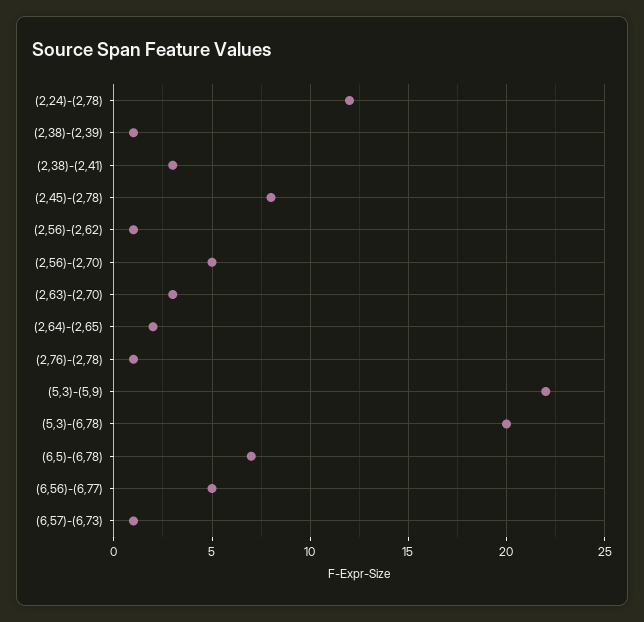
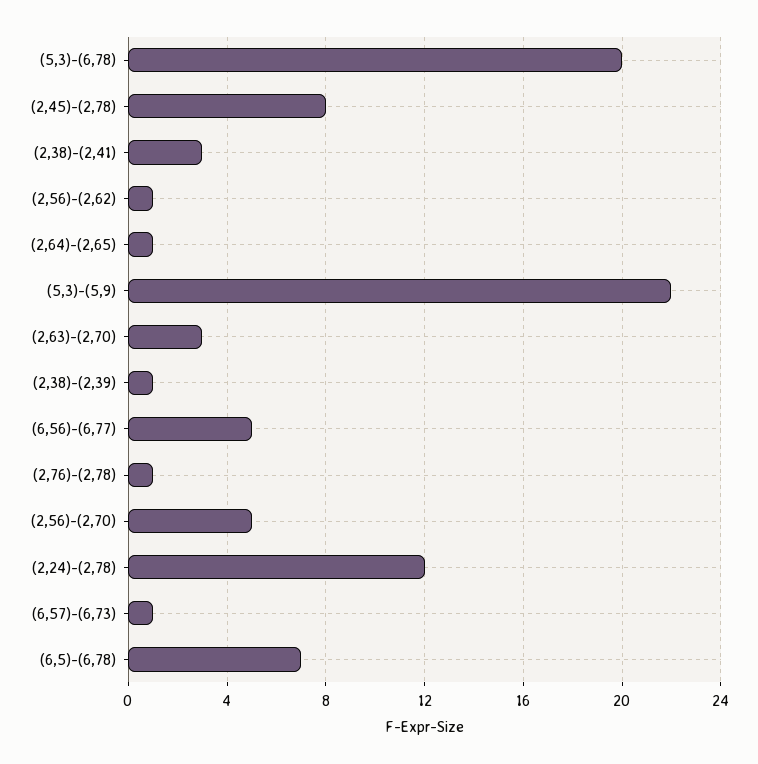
  {
    "(2,24)-(2,78)": 12,
    "(2,38)-(2,39)": 1,
    "(2,38)-(2,41)": 3,
    "(2,45)-(2,78)": 8,
    "(2,56)-(2,62)": 1,
    "(2,56)-(2,70)": 5,
    "(2,63)-(2,70)": 3,
-   "(2,64)-(2,65)": 2,
+   "(2,64)-(2,65)": 1,
    "(2,76)-(2,78)": 1,
    "(5,3)-(5,9)": 22,
    "(5,3)-(6,78)": 20,
    "(6,5)-(6,78)": 7,
    "(6,56)-(6,77)": 5,
    "(6,57)-(6,73)": 1
  }

